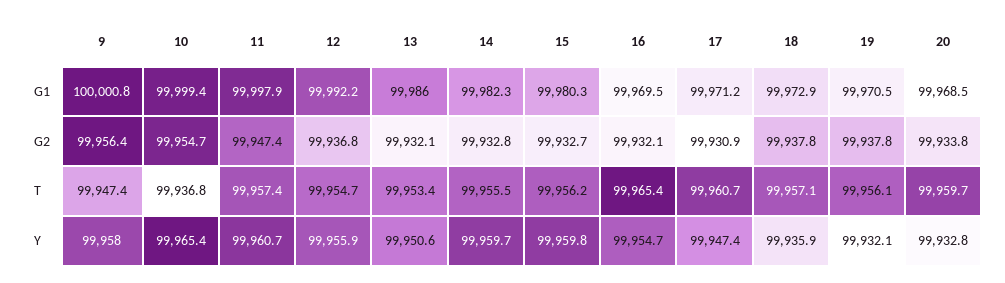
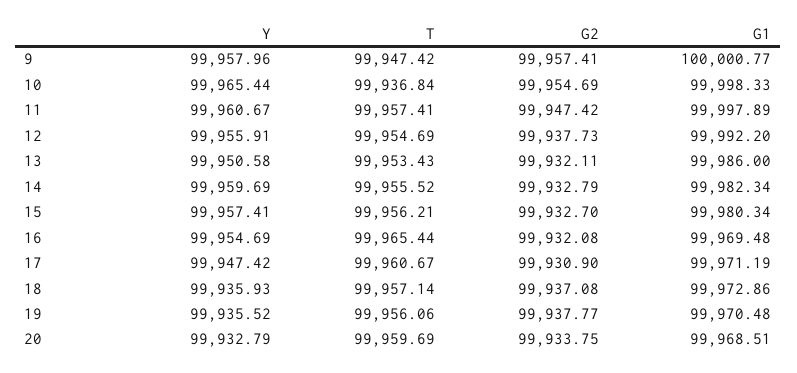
  {
    "9": {
      "G1": 100000.77,
-     "G2": 99956.4,
+     "G2": 99957.41,
      "T": 99947.42,
      "Y": 99957.96
    },
    "10": {
-     "G1": 99999.4,
+     "G1": 99998.33,
      "G2": 99954.69,
      "T": 99936.84,
      "Y": 99965.44
    },
    "11": {
      "G1": 99997.89,
      "G2": 99947.42,
      "T": 99957.41,
      "Y": 99960.67
    },
    "12": {
      "G1": 99992.2,
-     "G2": 99936.8,
+     "G2": 99937.73,
      "T": 99954.69,
      "Y": 99955.91
    },
    "13": {
      "G1": 99986,
      "G2": 99932.11,
      "T": 99953.43,
      "Y": 99950.58
    },
    "14": {
      "G1": 99982.34,
      "G2": 99932.79,
      "T": 99955.52,
      "Y": 99959.69
    },
    "15": {
      "G1": 99980.34,
      "G2": 99932.7,
      "T": 99956.21,
-     "Y": 99959.8
+     "Y": 99957.41
    },
    "16": {
      "G1": 99969.48,
      "G2": 99932.08,
      "T": 99965.44,
      "Y": 99954.69
    },
    "17": {
      "G1": 99971.19,
      "G2": 99930.9,
      "T": 99960.67,
      "Y": 99947.42
    },
    "18": {
      "G1": 99972.86,
-     "G2": 99937.8,
+     "G2": 99937.08,
      "T": 99957.14,
      "Y": 99935.93
    },
    "19": {
      "G1": 99970.48,
      "G2": 99937.77,
      "T": 99956.06,
-     "Y": 99932.1
+     "Y": 99935.52
    },
    "20": {
      "G1": 99968.51,
      "G2": 99933.75,
      "T": 99959.69,
      "Y": 99932.79
    }
  }

